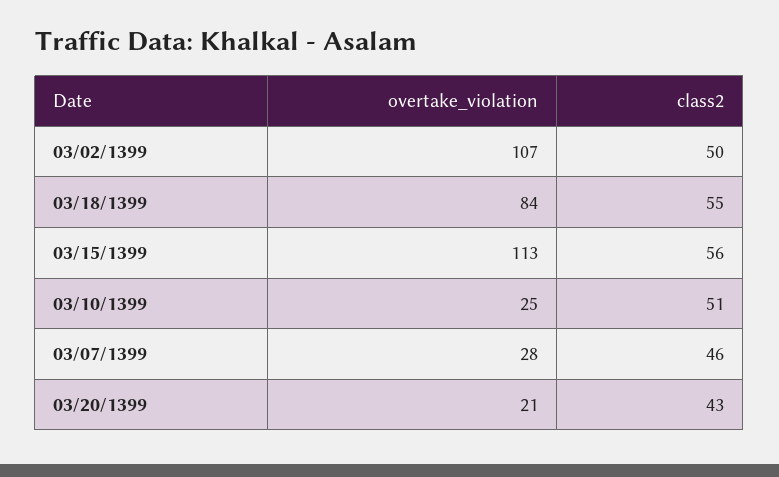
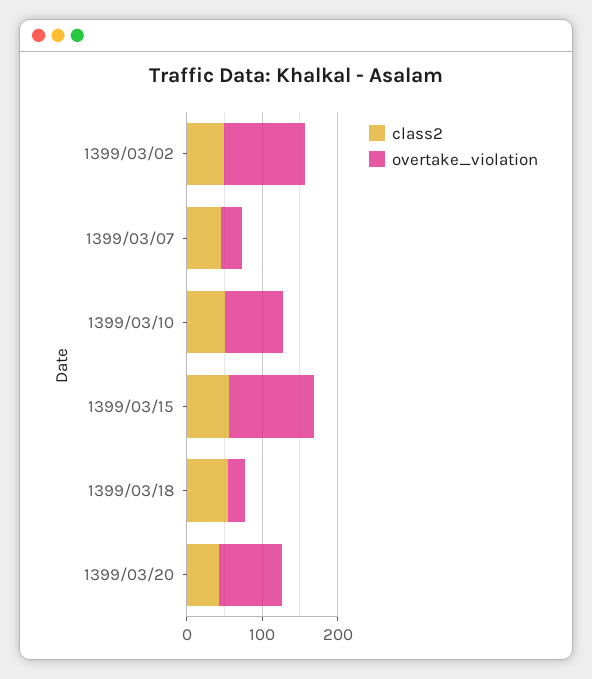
  {
    "overtake_violation": {
      "03/02/1399": 107,
-     "03/18/1399": 84,
+     "03/18/1399": 20,
      "03/15/1399": 113,
-     "03/10/1399": 25,
+     "03/10/1399": 80,
      "03/07/1399": 28,
-     "03/20/1399": 21
+     "03/20/1399": 80
    },
    "class2": {
      "03/02/1399": 50,
      "03/18/1399": 55,
      "03/15/1399": 56,
      "03/10/1399": 51,
      "03/07/1399": 46,
      "03/20/1399": 43
    }
  }

